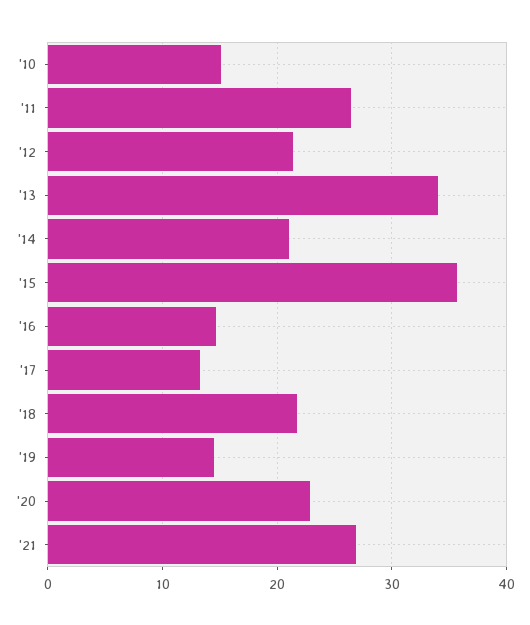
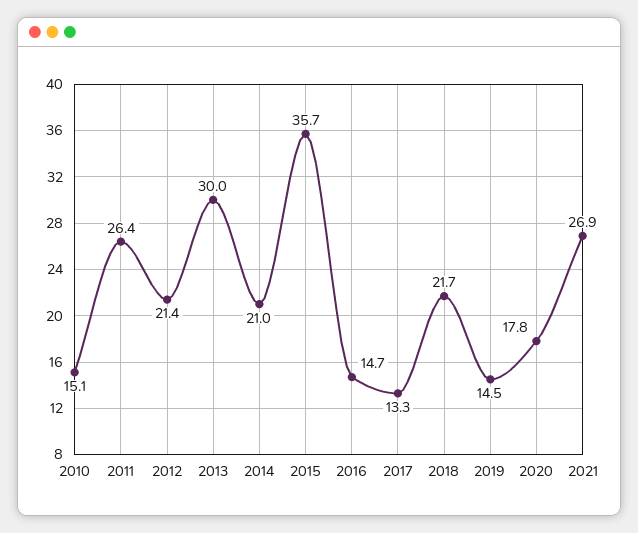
  {
    "'10": 15.1,
    "'11": 26.4,
    "'12": 21.4,
-   "'13": 34,
+   "'13": 30,
    "'14": 21,
    "'15": 35.7,
    "'16": 14.7,
    "'17": 13.3,
    "'18": 21.7,
    "'19": 14.5,
-   "'20": 23,
+   "'20": 17.8,
    "'21": 26.9
  }

